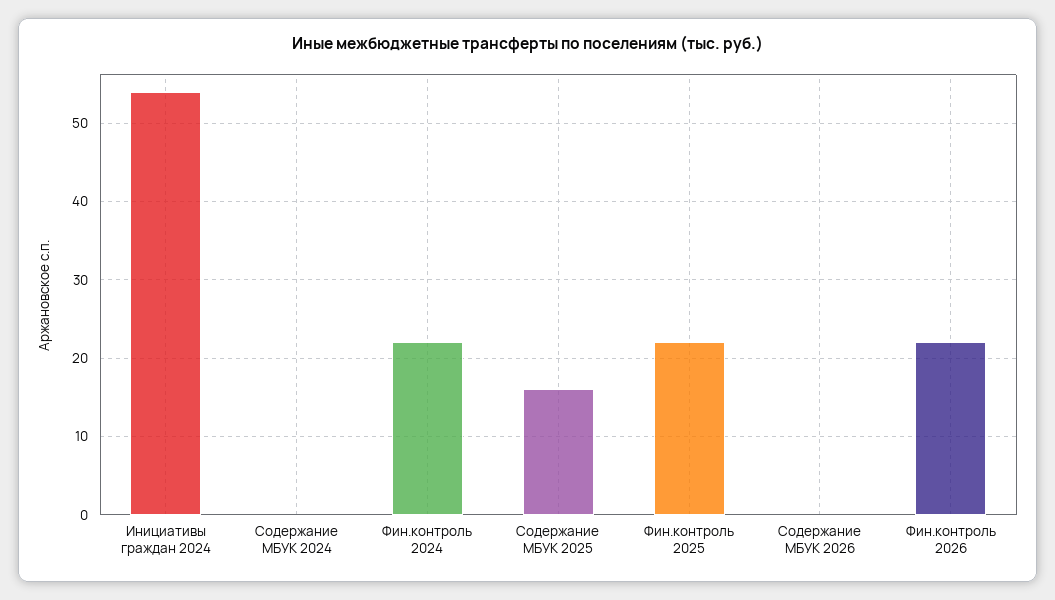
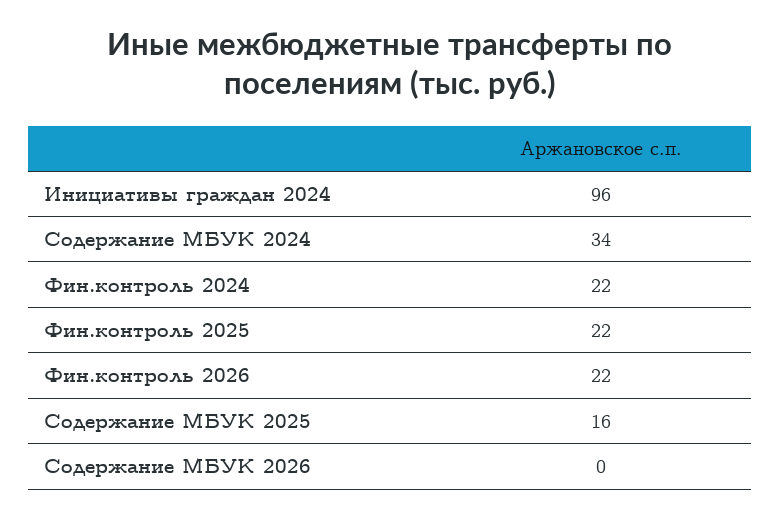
  {
-   "Инициативы граждан 2024": 54,
+   "Инициативы граждан 2024": 96,
-   "Содержание МБУК 2024": 0,
+   "Содержание МБУК 2024": 34,
    "Фин.контроль 2024": 22,
    "Содержание МБУК 2025": 16,
    "Фин.контроль 2025": 22,
    "Содержание МБУК 2026": 0,
    "Фин.контроль 2026": 22
  }

